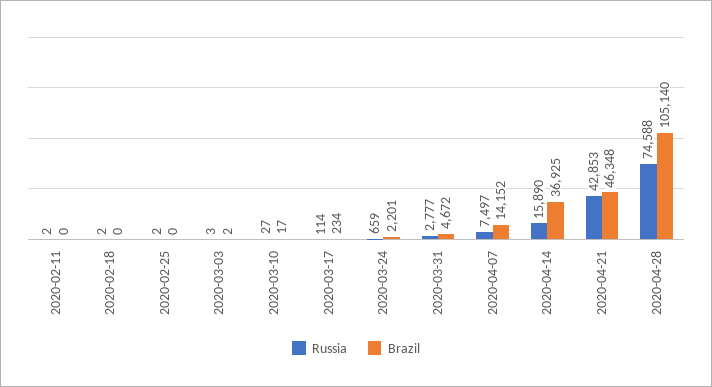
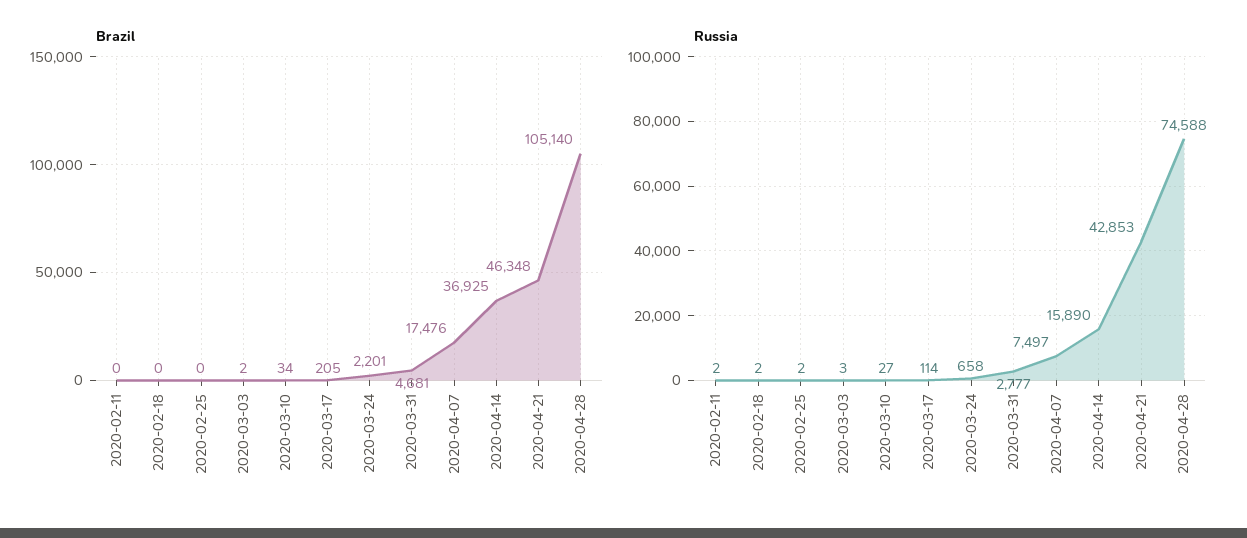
  {
    "Russia": {
      "2020-02-11": 2,
      "2020-02-18": 2,
      "2020-02-25": 2,
      "2020-03-03": 3,
      "2020-03-10": 27,
      "2020-03-17": 114,
-     "2020-03-24": 659,
+     "2020-03-24": 658,
      "2020-03-31": 2777,
      "2020-04-07": 7497,
      "2020-04-14": 15890,
      "2020-04-21": 42853,
      "2020-04-28": 74588
    },
    "Brazil": {
      "2020-02-11": 0,
      "2020-02-18": 0,
      "2020-02-25": 0,
      "2020-03-03": 2,
-     "2020-03-10": 17,
+     "2020-03-10": 34,
-     "2020-03-17": 234,
+     "2020-03-17": 205,
      "2020-03-24": 2201,
-     "2020-03-31": 4672,
+     "2020-03-31": 4681,
-     "2020-04-07": 14152,
+     "2020-04-07": 17476,
      "2020-04-14": 36925,
      "2020-04-21": 46348,
      "2020-04-28": 105140
    }
  }

